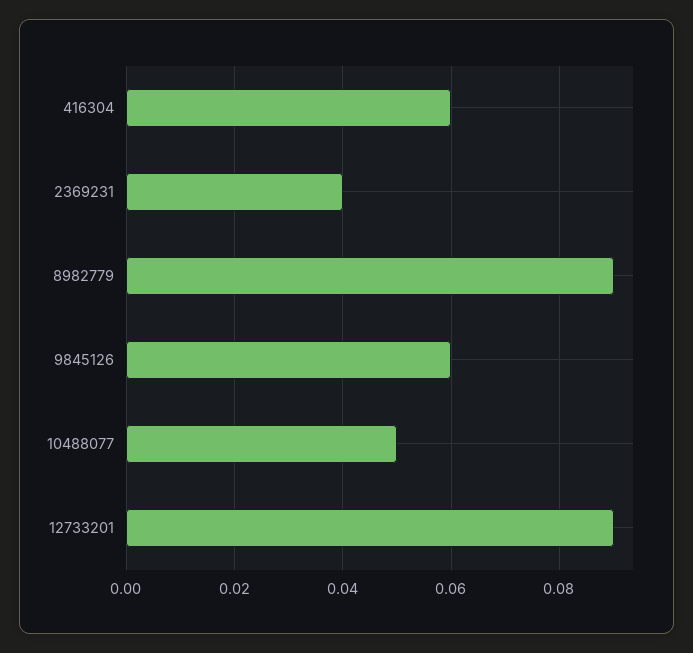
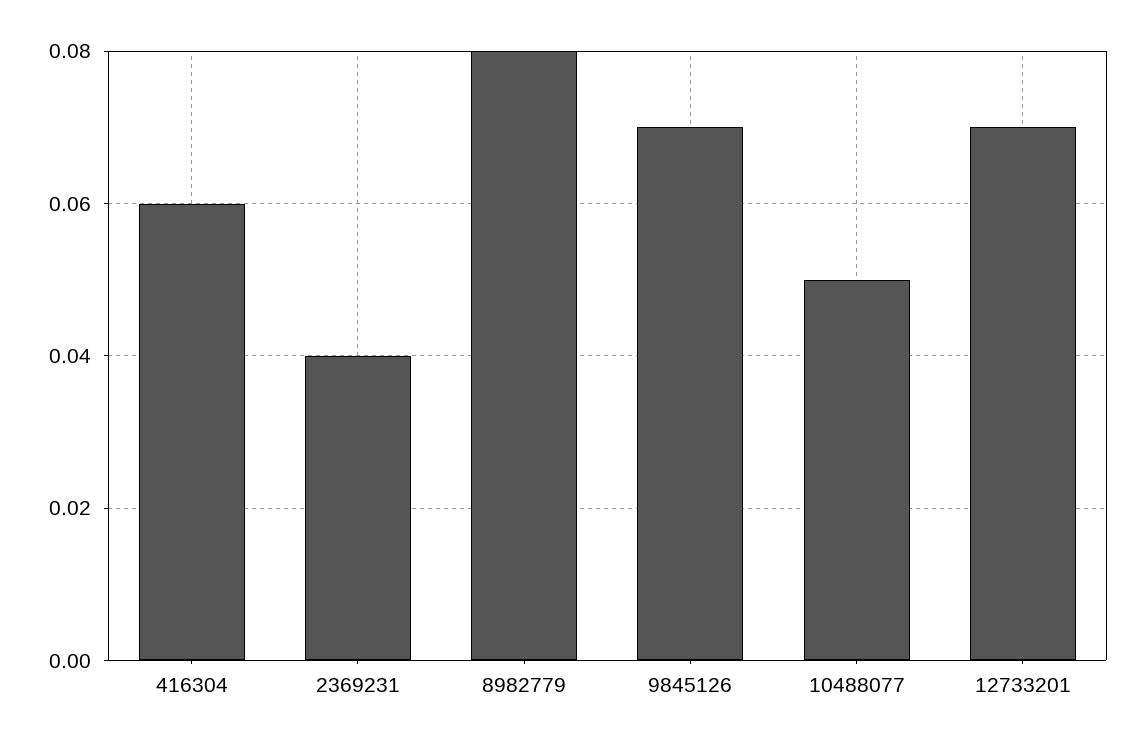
  {
    "416304": 0.06,
    "2369231": 0.04,
-   "8982779": 0.09,
+   "8982779": 0.08,
-   "9845126": 0.06,
+   "9845126": 0.07,
    "10488077": 0.05,
-   "12733201": 0.09
+   "12733201": 0.07
  }

